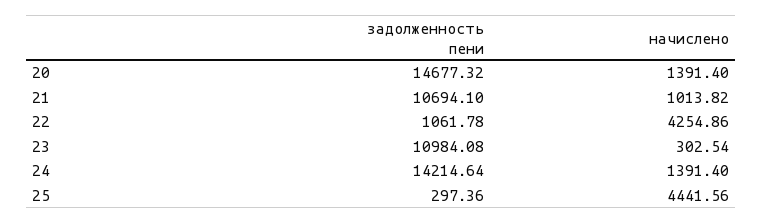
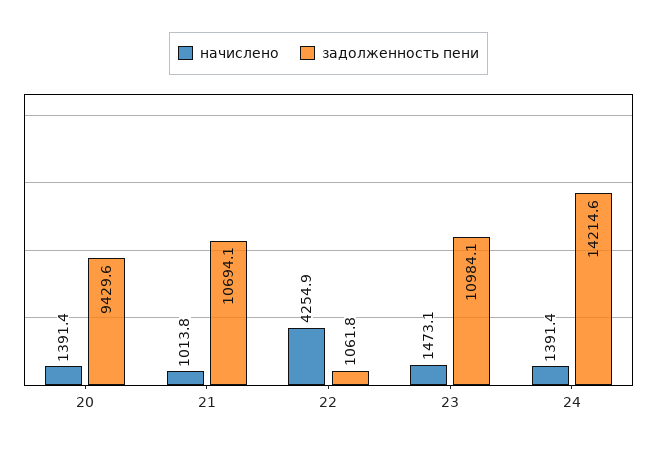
  {
    "задолженность пени": {
-     "20": 14677.32,
+     "20": 9429.6,
      "21": 10694.1,
      "22": 1061.78,
      "23": 10984.08,
-     "24": 14214.64,
+     "24": 14214.64
-     "25": 297.36
    },
    "начислено": {
      "20": 1391.4,
      "21": 1013.82,
      "22": 4254.86,
-     "23": 302.54,
+     "23": 1473.1,
-     "24": 1391.4,
+     "24": 1391.4
-     "25": 4441.56
    }
  }

